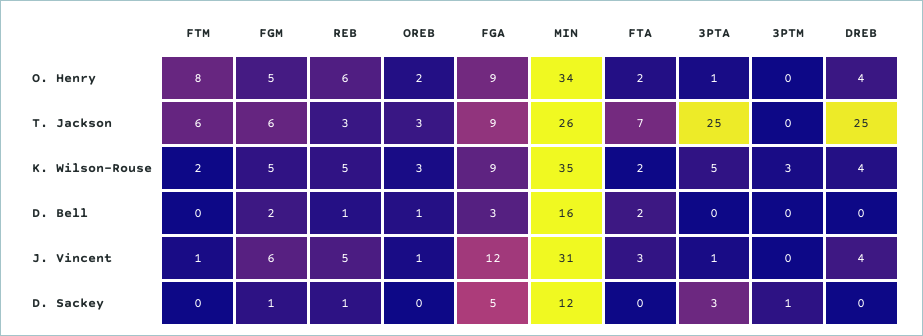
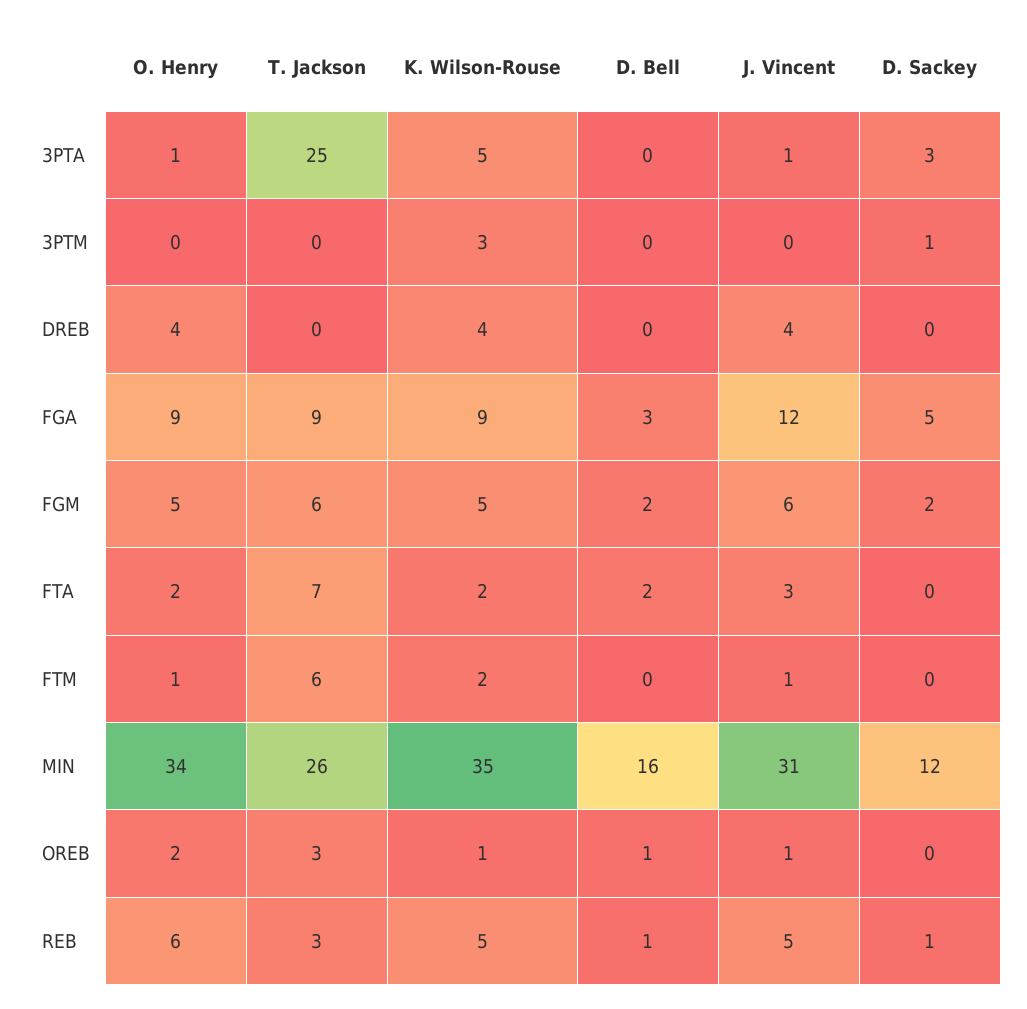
  {
    "FTM": {
-     "O. Henry": 8,
+     "O. Henry": 1,
      "T. Jackson": 6,
      "K. Wilson-Rouse": 2,
      "D. Bell": 0,
      "J. Vincent": 1,
      "D. Sackey": 0
    },
    "FGM": {
      "O. Henry": 5,
      "T. Jackson": 6,
      "K. Wilson-Rouse": 5,
      "D. Bell": 2,
      "J. Vincent": 6,
-     "D. Sackey": 1
+     "D. Sackey": 2
    },
    "REB": {
      "O. Henry": 6,
      "T. Jackson": 3,
      "K. Wilson-Rouse": 5,
      "D. Bell": 1,
      "J. Vincent": 5,
      "D. Sackey": 1
    },
    "OREB": {
      "O. Henry": 2,
      "T. Jackson": 3,
-     "K. Wilson-Rouse": 3,
+     "K. Wilson-Rouse": 1,
      "D. Bell": 1,
      "J. Vincent": 1,
      "D. Sackey": 0
    },
    "FGA": {
      "O. Henry": 9,
      "T. Jackson": 9,
      "K. Wilson-Rouse": 9,
      "D. Bell": 3,
      "J. Vincent": 12,
      "D. Sackey": 5
    },
    "MIN": {
      "O. Henry": 34,
      "T. Jackson": 26,
      "K. Wilson-Rouse": 35,
      "D. Bell": 16,
      "J. Vincent": 31,
      "D. Sackey": 12
    },
    "FTA": {
      "O. Henry": 2,
      "T. Jackson": 7,
      "K. Wilson-Rouse": 2,
      "D. Bell": 2,
      "J. Vincent": 3,
      "D. Sackey": 0
    },
    "3PTA": {
      "O. Henry": 1,
      "T. Jackson": 25,
      "K. Wilson-Rouse": 5,
      "D. Bell": 0,
      "J. Vincent": 1,
      "D. Sackey": 3
    },
    "3PTM": {
      "O. Henry": 0,
      "T. Jackson": 0,
      "K. Wilson-Rouse": 3,
      "D. Bell": 0,
      "J. Vincent": 0,
      "D. Sackey": 1
    },
    "DREB": {
      "O. Henry": 4,
-     "T. Jackson": 25,
+     "T. Jackson": 0,
      "K. Wilson-Rouse": 4,
      "D. Bell": 0,
      "J. Vincent": 4,
      "D. Sackey": 0
    }
  }

